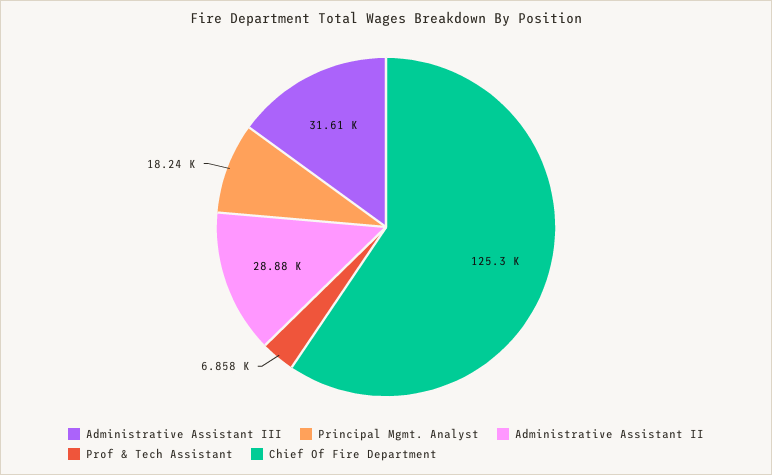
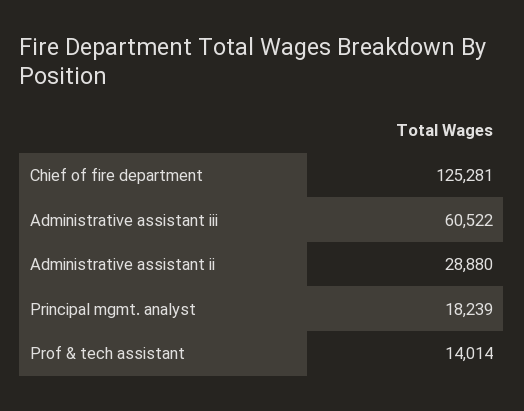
  {
-   "Administrative Assistant III": 31610,
+   "Administrative Assistant III": 60522,
    "Principal Mgmt. Analyst": 18239,
    "Administrative Assistant II": 28880,
-   "Prof & Tech Assistant": 6858,
+   "Prof & Tech Assistant": 14014,
    "Chief Of Fire Department": 125281
  }

